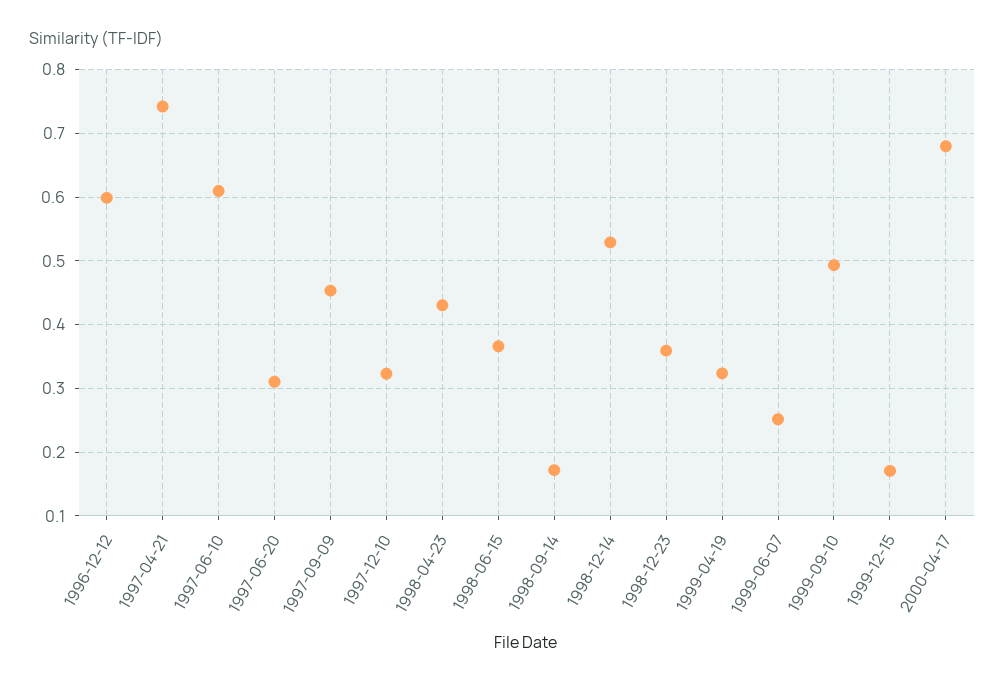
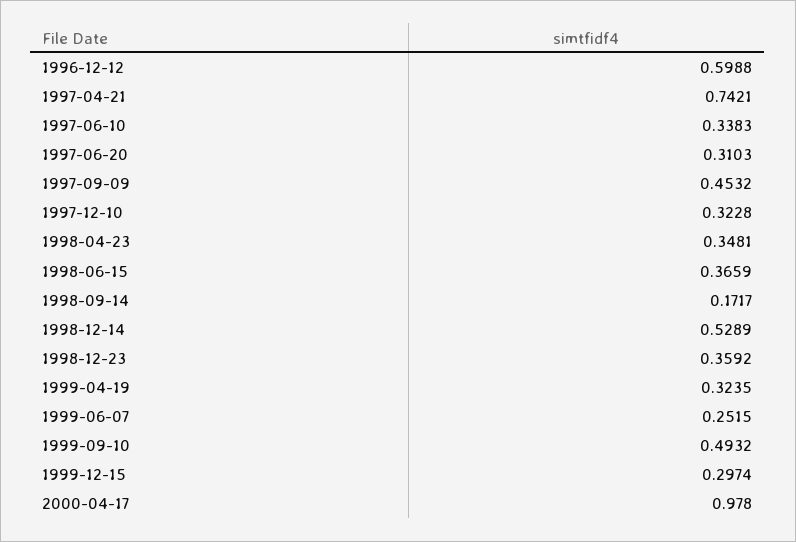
  {
    "1996-12-12": 0.5988,
    "1997-04-21": 0.7421,
-   "1997-06-10": 0.61,
+   "1997-06-10": 0.3383,
    "1997-06-20": 0.3103,
    "1997-09-09": 0.4532,
    "1997-12-10": 0.3228,
-   "1998-04-23": 0.43,
+   "1998-04-23": 0.3481,
    "1998-06-15": 0.3659,
    "1998-09-14": 0.1717,
    "1998-12-14": 0.5289,
    "1998-12-23": 0.3592,
    "1999-04-19": 0.3235,
    "1999-06-07": 0.2515,
    "1999-09-10": 0.4932,
-   "1999-12-15": 0.17,
+   "1999-12-15": 0.2974,
-   "2000-04-17": 0.68
+   "2000-04-17": 0.978
  }

